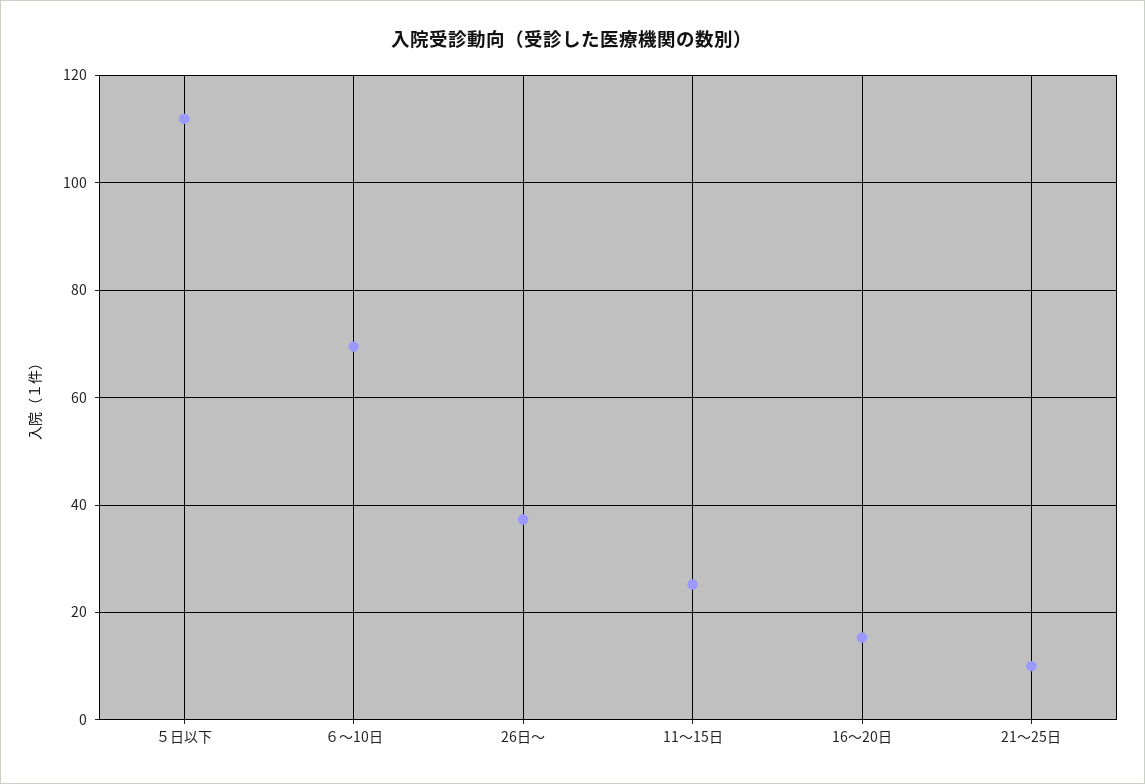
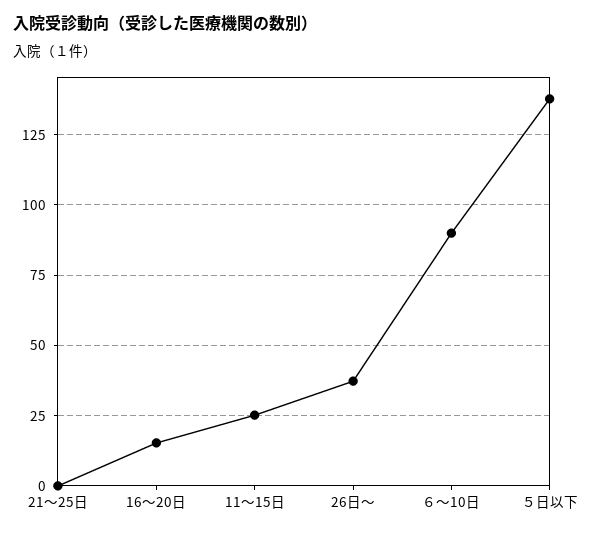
  {
-   "５日以下": 112,
+   "５日以下": 137.5,
-   "６～10日": 70,
+   "６～10日": 90,
    "26日～": 38,
    "11～15日": 26,
    "16～20日": 16,
-   "21～25日": 10
+   "21～25日": 0
  }

